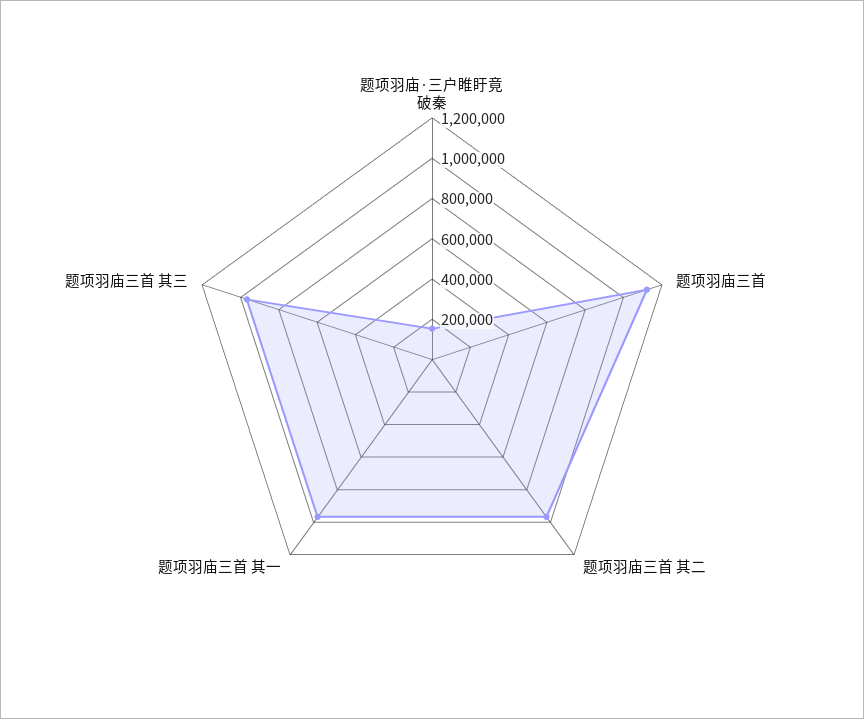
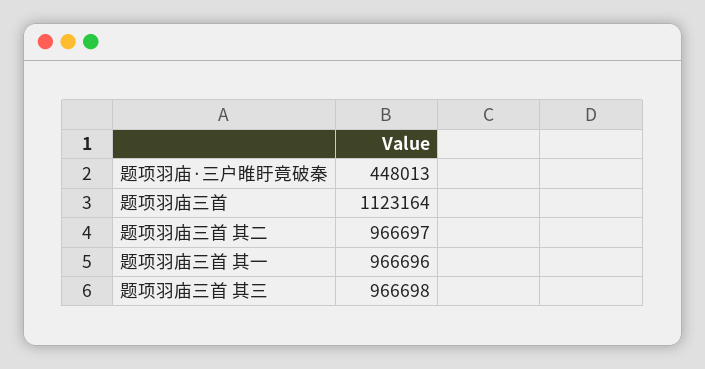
  {
-   "题项羽庙·三户睢盱竟破秦": 150000,
+   "题项羽庙·三户睢盱竟破秦": 448013,
    "题项羽庙三首": 1123164,
    "题项羽庙三首 其二": 966697,
    "题项羽庙三首 其一": 966696,
    "题项羽庙三首 其三": 966698
  }

